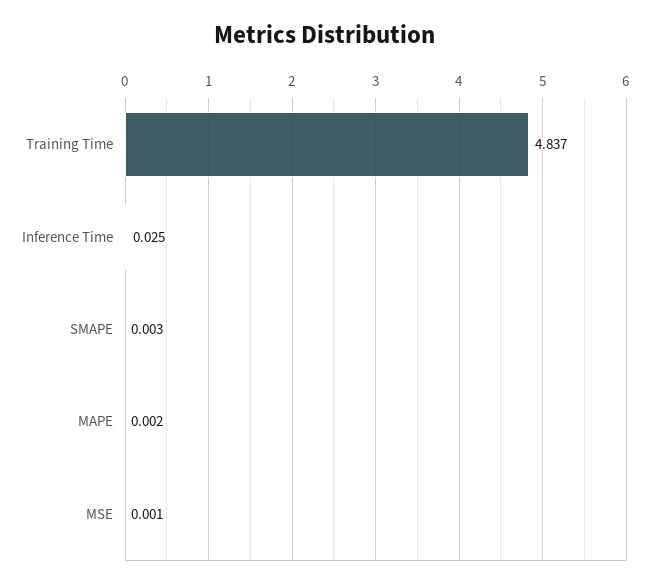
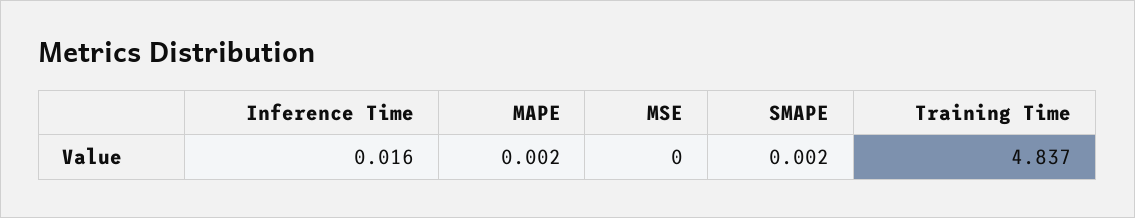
  {
    "Training Time": 4.837,
-   "Inference Time": 0.025,
+   "Inference Time": 0.016,
-   "SMAPE": 0.003,
+   "SMAPE": 0.002,
    "MAPE": 0.002,
-   "MSE": 0.001
+   "MSE": 0
  }

